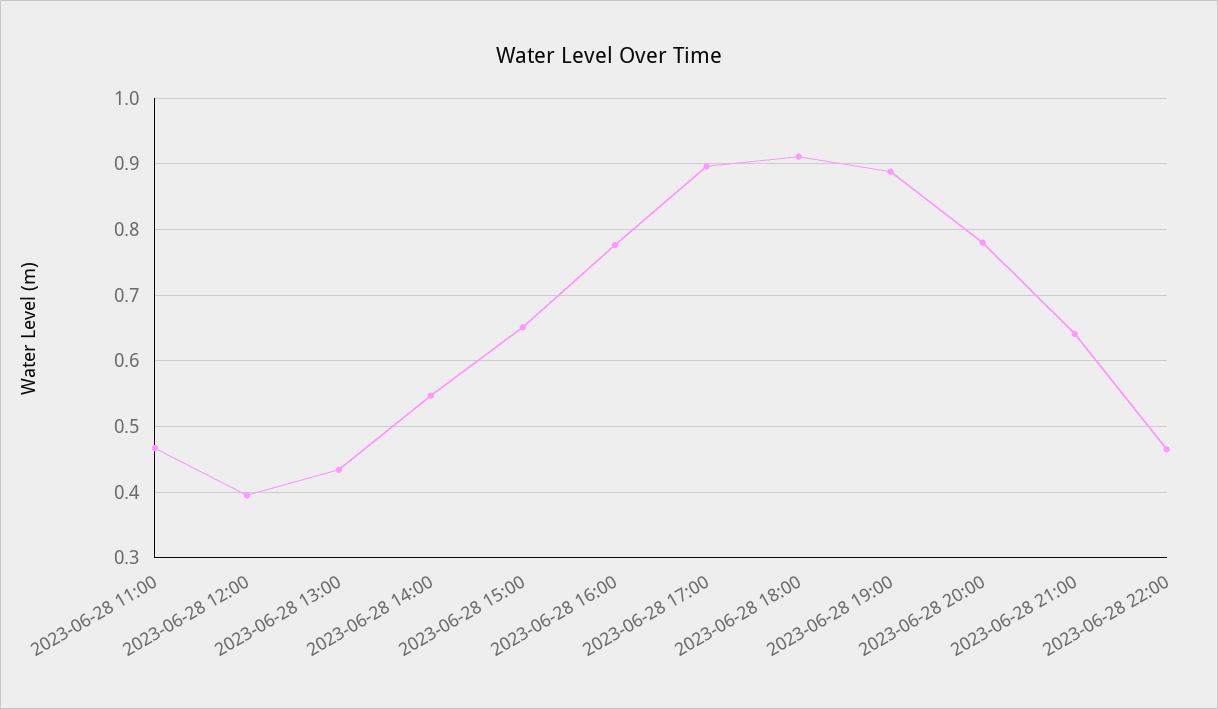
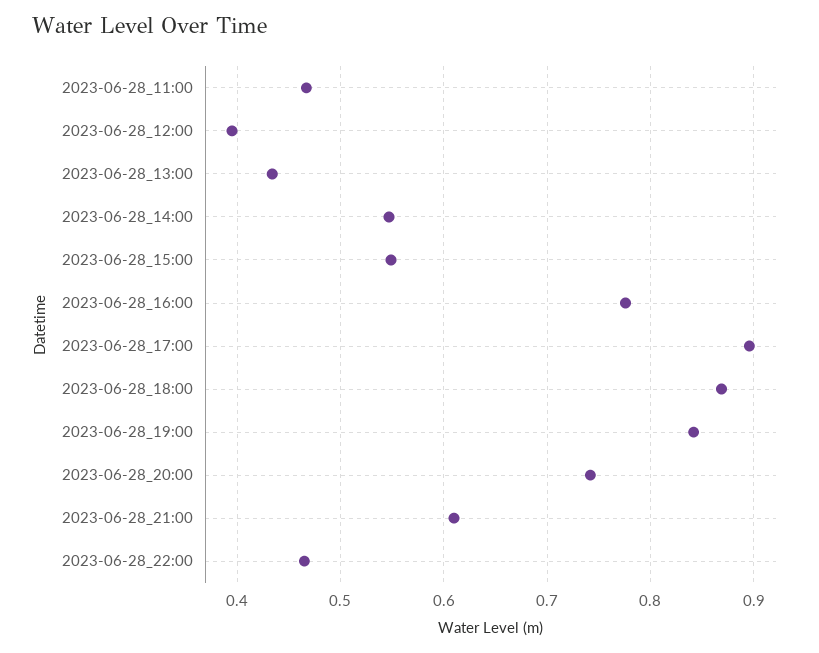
  {
    "2023-06-28 11:00": 0.47,
    "2023-06-28 12:00": 0.4,
    "2023-06-28 13:00": 0.43,
    "2023-06-28 14:00": 0.55,
-   "2023-06-28 15:00": 0.65,
+   "2023-06-28 15:00": 0.55,
    "2023-06-28 16:00": 0.78,
    "2023-06-28 17:00": 0.9,
-   "2023-06-28 18:00": 0.91,
+   "2023-06-28 18:00": 0.87,
-   "2023-06-28 19:00": 0.89,
+   "2023-06-28 19:00": 0.84,
-   "2023-06-28 20:00": 0.78,
+   "2023-06-28 20:00": 0.74,
-   "2023-06-28 21:00": 0.64,
+   "2023-06-28 21:00": 0.61,
    "2023-06-28 22:00": 0.47
  }

